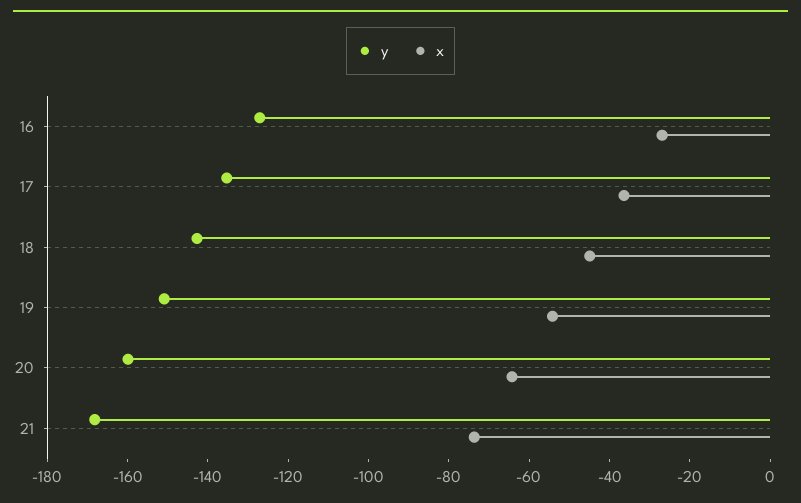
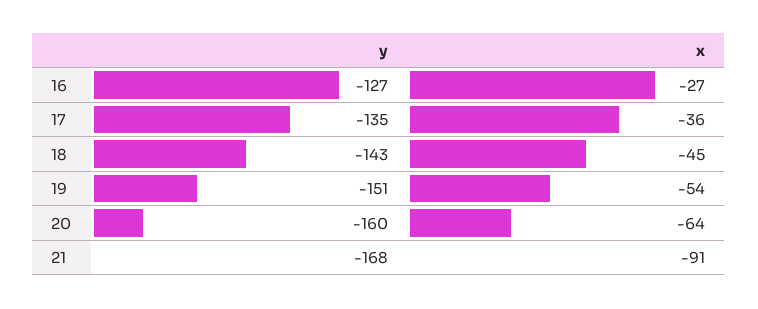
  {
    "y": {
      "16": -127,
      "17": -135,
      "18": -143,
      "19": -151,
      "20": -160,
      "21": -168
    },
    "x": {
      "16": -27,
      "17": -36,
      "18": -45,
      "19": -54,
      "20": -64,
-     "21": -75
+     "21": -91
    }
  }

